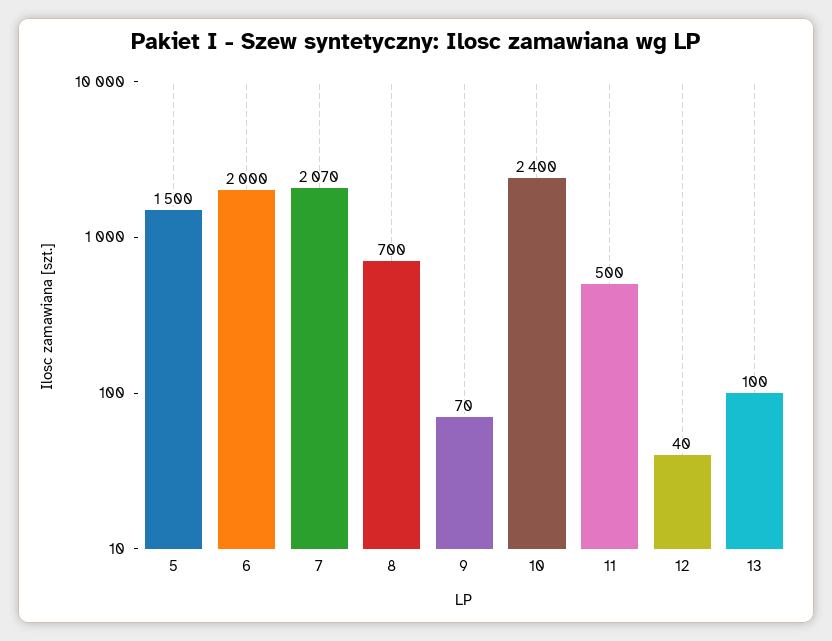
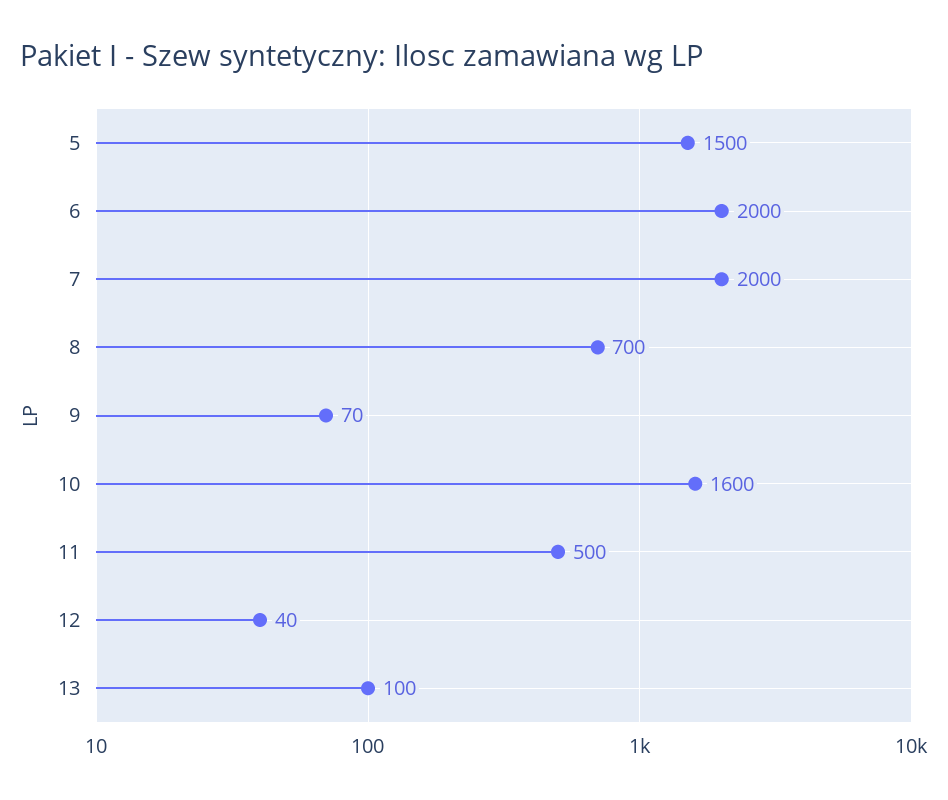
  {
    "5": 1500,
    "6": 2000,
-   "7": 2070,
+   "7": 2000,
    "8": 700,
    "9": 70,
-   "10": 2400,
+   "10": 1600,
    "11": 500,
    "12": 40,
    "13": 100
  }

